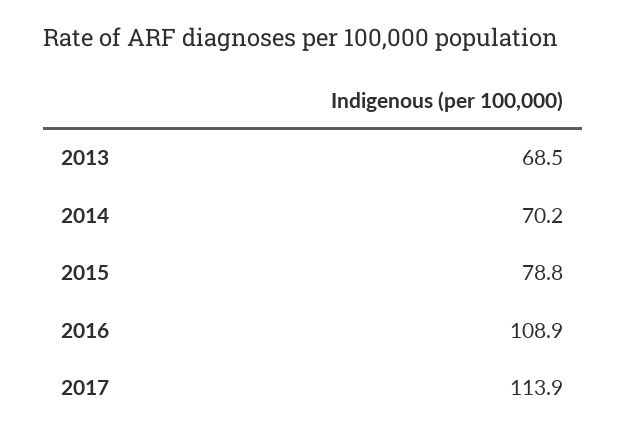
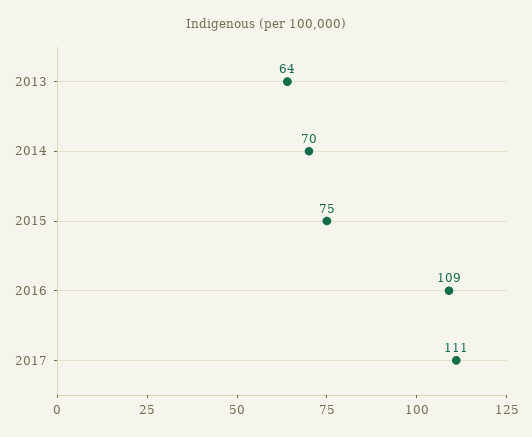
  {
-   "2013": 68.5,
+   "2013": 64,
    "2014": 70.2,
-   "2015": 78.8,
+   "2015": 75,
    "2016": 108.9,
-   "2017": 113.9
+   "2017": 111
  }

